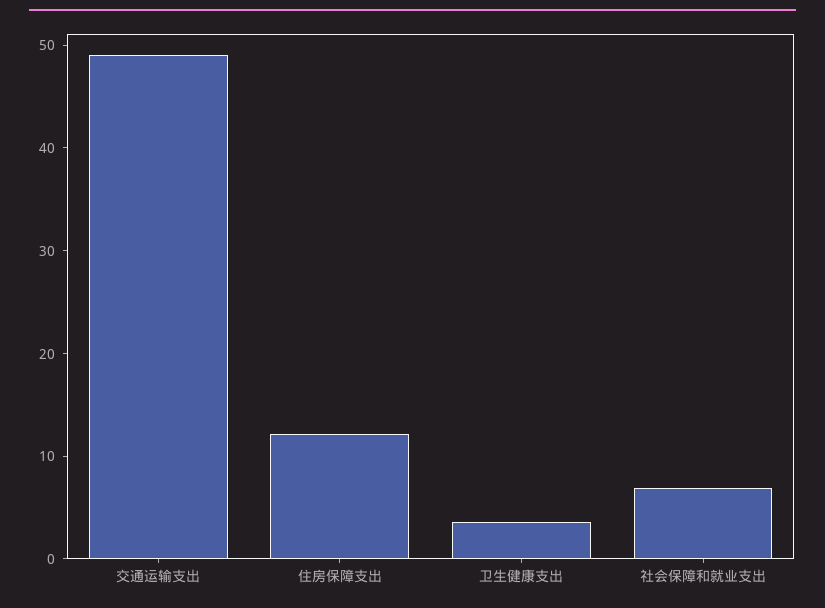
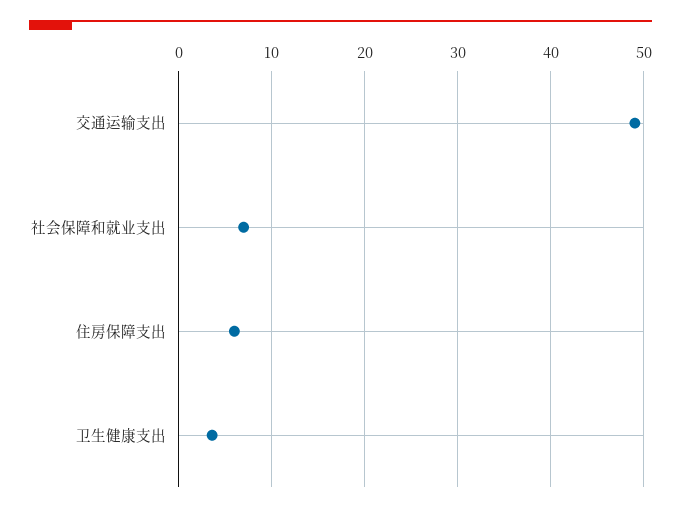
  {
    "交通运输支出": 49,
-   "住房保障支出": 12,
+   "住房保障支出": 6,
    "卫生健康支出": 4,
    "社会保障和就业支出": 7
  }

